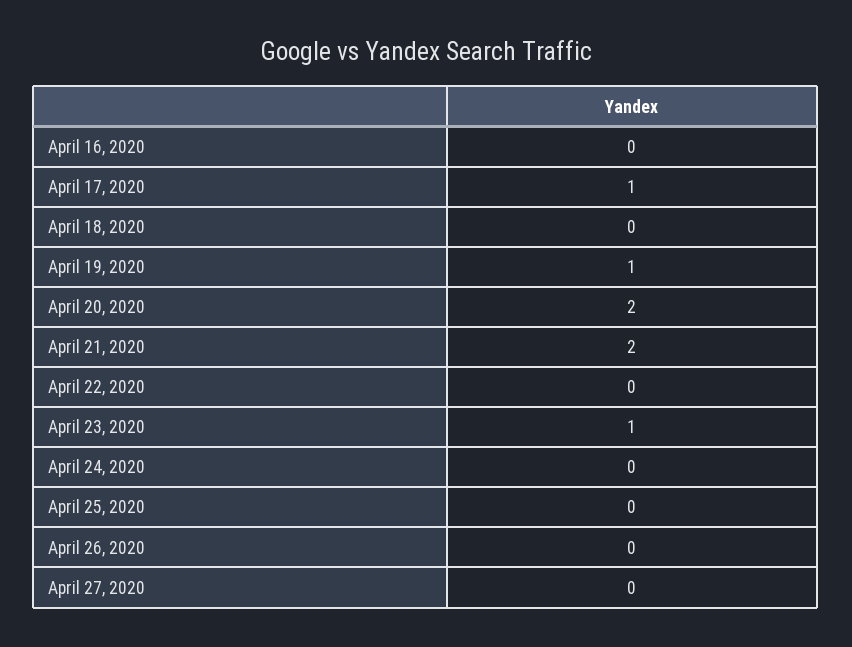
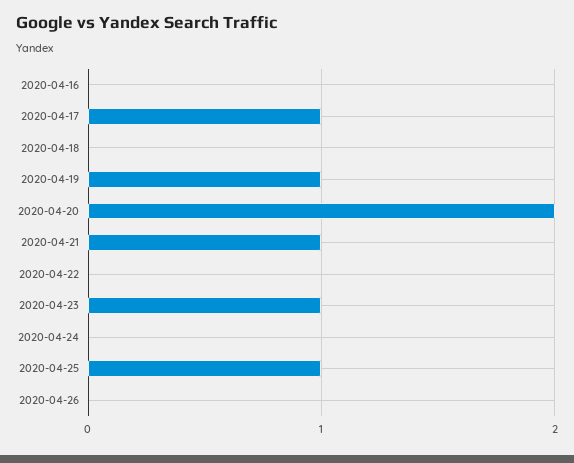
  {
    "April 16, 2020": 0,
    "April 17, 2020": 1,
    "April 18, 2020": 0,
    "April 19, 2020": 1,
    "April 20, 2020": 2,
-   "April 21, 2020": 2,
+   "April 21, 2020": 1,
    "April 22, 2020": 0,
    "April 23, 2020": 1,
    "April 24, 2020": 0,
-   "April 25, 2020": 0,
+   "April 25, 2020": 1,
-   "April 26, 2020": 0,
+   "April 26, 2020": 0
-   "April 27, 2020": 0
  }

